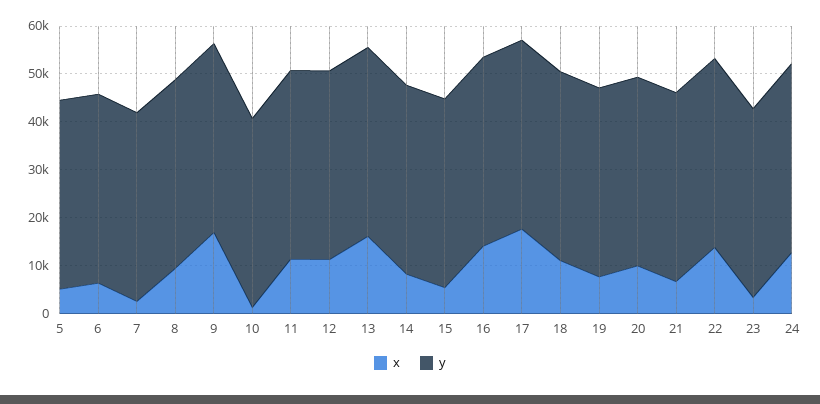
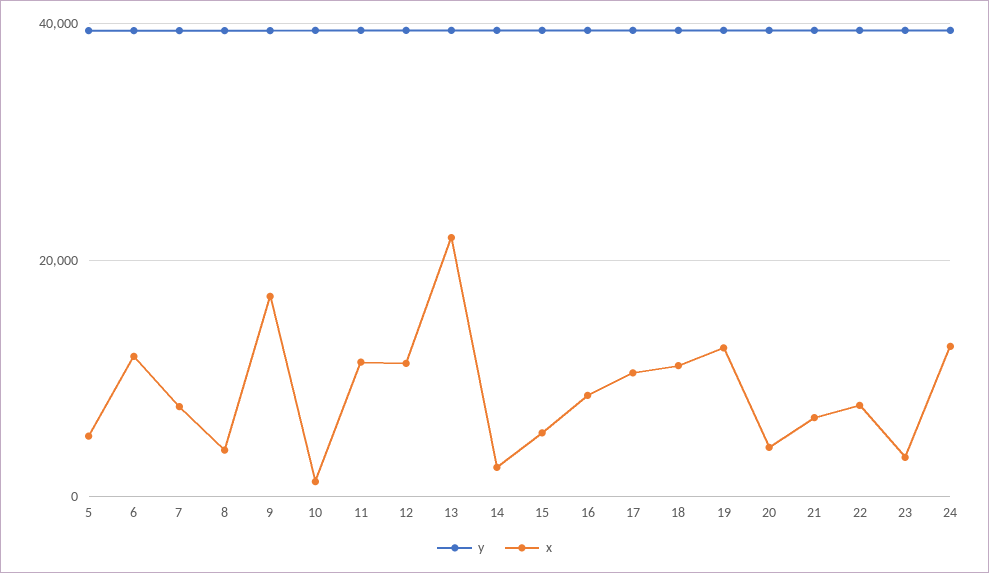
  {
    "x": {
      "5": 6000,
-     "6": 6000,
+     "6": 12000,
-     "7": 2000,
+     "7": 8000,
-     "8": 10000,
+     "8": 4000,
      "9": 16000,
      "10": 2000,
      "11": 12000,
      "12": 12000,
-     "13": 16000,
+     "13": 22000,
-     "14": 8000,
+     "14": 2000,
      "15": 6000,
-     "16": 14000,
+     "16": 8000,
-     "17": 18000,
+     "17": 10000,
      "18": 12000,
-     "19": 8000,
+     "19": 12000,
-     "20": 10000,
+     "20": 4000,
      "21": 6000,
-     "22": 14000,
+     "22": 8000,
      "23": 4000,
      "24": 12000
    },
    "y": {
      "5": 40000,
      "6": 40000,
      "7": 40000,
      "8": 40000,
      "9": 40000,
      "10": 40000,
      "11": 40000,
      "12": 40000,
      "13": 40000,
      "14": 40000,
      "15": 40000,
      "16": 40000,
      "17": 40000,
      "18": 40000,
      "19": 40000,
      "20": 40000,
      "21": 40000,
      "22": 40000,
      "23": 40000,
      "24": 40000
    }
  }

